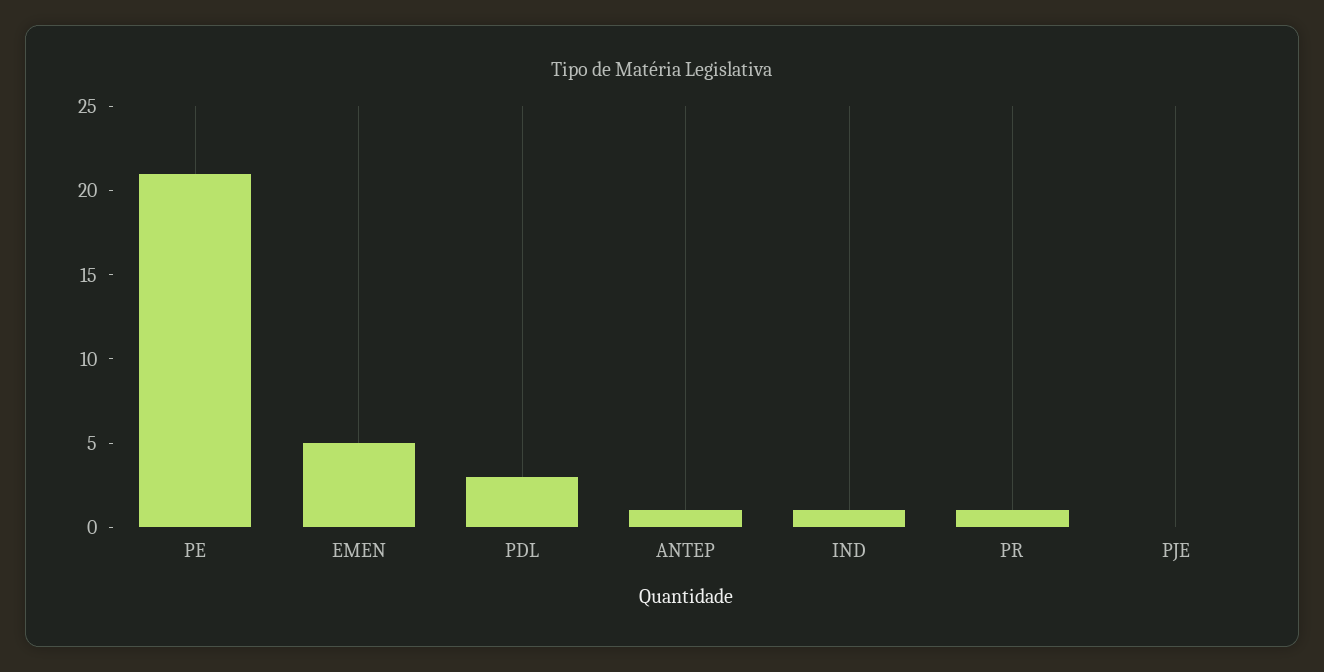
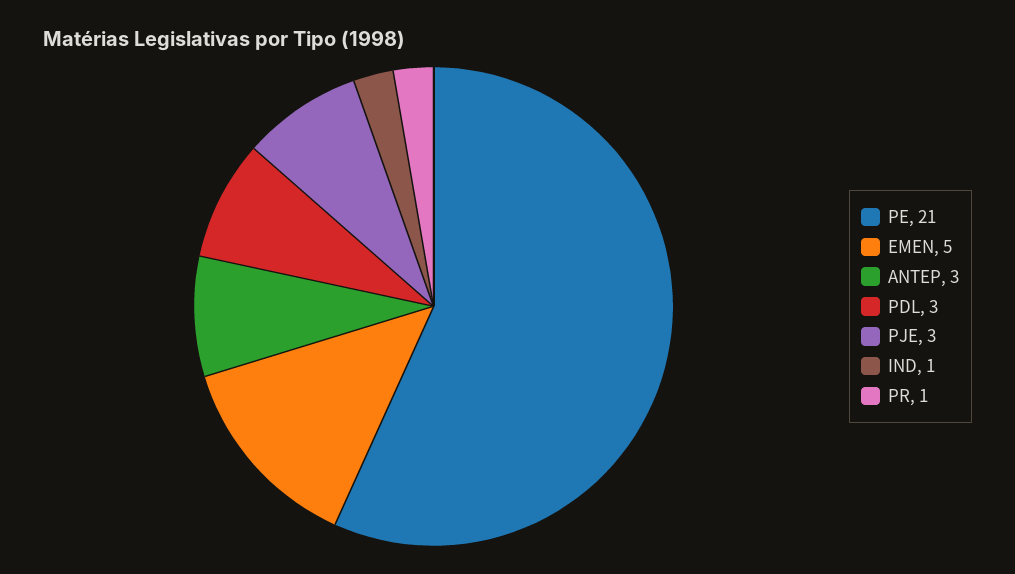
  {
    "PE": 21,
    "EMEN": 5,
    "PDL": 3,
-   "ANTEP": 1,
+   "ANTEP": 3,
    "IND": 1,
    "PR": 1,
-   "PJE": 0
+   "PJE": 3
  }

